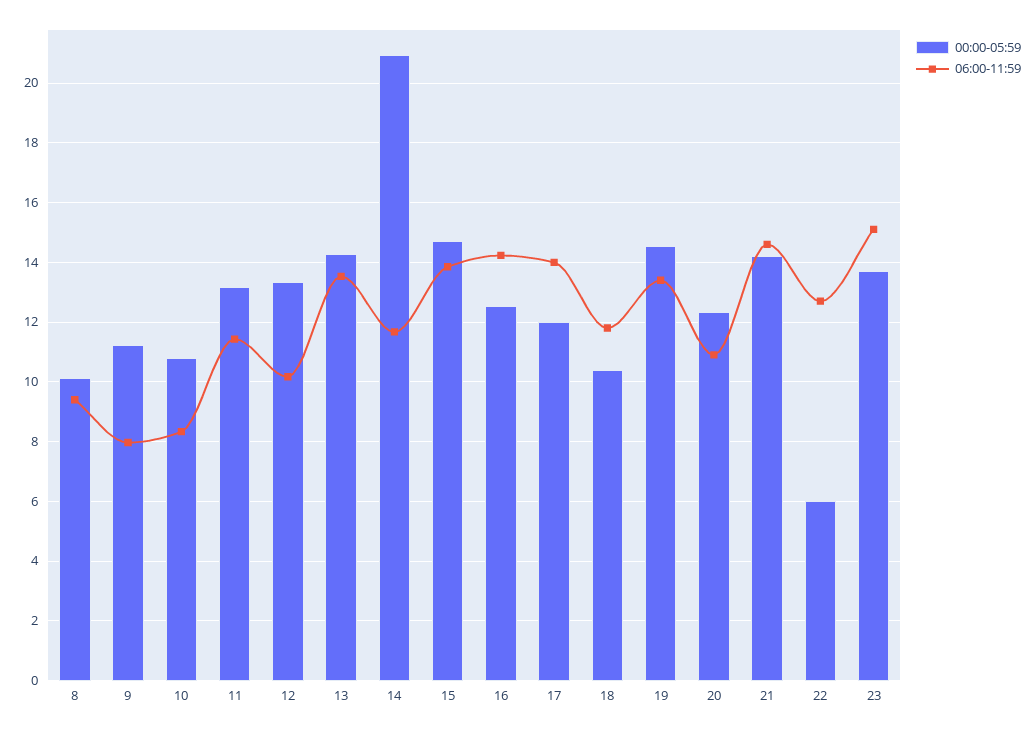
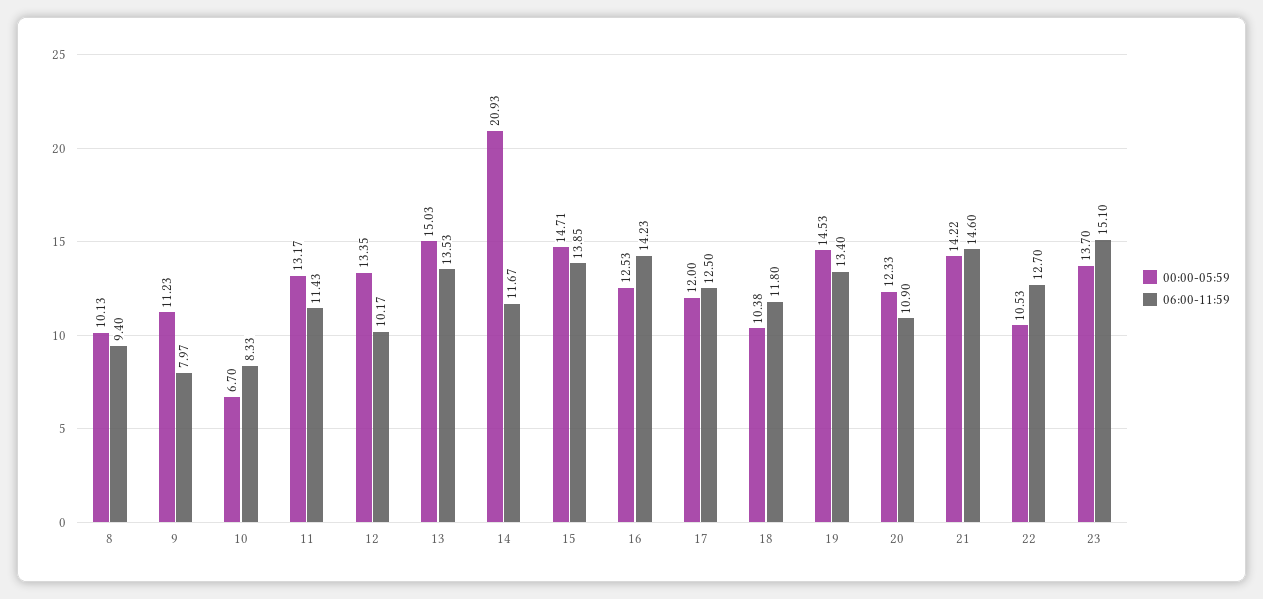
  {
    "00:00-05:59": {
      "8": 10.13,
      "9": 11.23,
-     "10": 10.75,
+     "10": 6.7,
      "11": 13.17,
      "12": 13.35,
-     "13": 14.25,
+     "13": 15.03,
      "14": 20.93,
      "15": 14.71,
      "16": 12.53,
      "17": 12,
      "18": 10.38,
      "19": 14.53,
      "20": 12.33,
      "21": 14.22,
-     "22": 6,
+     "22": 10.53,
      "23": 13.7
    },
    "06:00-11:59": {
      "8": 9.4,
      "9": 7.97,
      "10": 8.33,
      "11": 11.43,
      "12": 10.17,
      "13": 13.53,
      "14": 11.67,
      "15": 13.85,
      "16": 14.23,
-     "17": 14,
+     "17": 12.5,
      "18": 11.8,
      "19": 13.4,
      "20": 10.9,
      "21": 14.6,
      "22": 12.7,
      "23": 15.1
    }
  }

